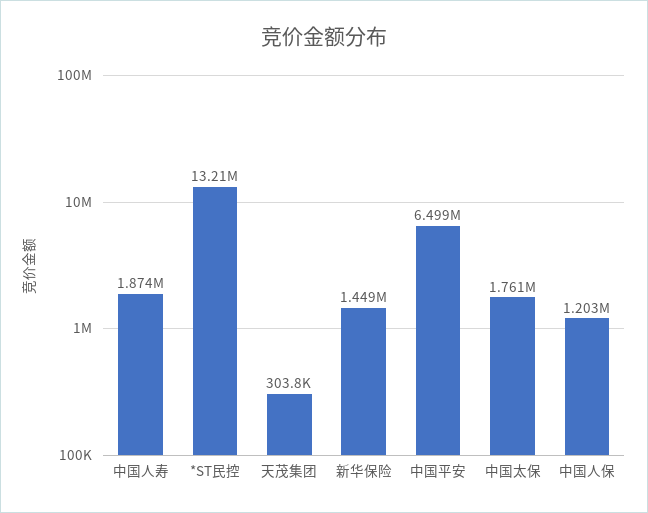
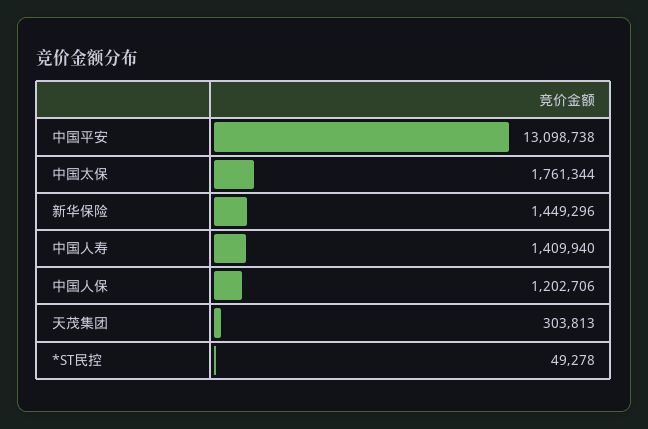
  {
-   "中国人寿": 1874000,
+   "中国人寿": 1409940,
-   "*ST民控": 13210000,
+   "*ST民控": 49278,
    "天茂集团": 303813,
    "新华保险": 1449296,
-   "中国平安": 6499000,
+   "中国平安": 13098738,
    "中国太保": 1761344,
    "中国人保": 1202706
  }

